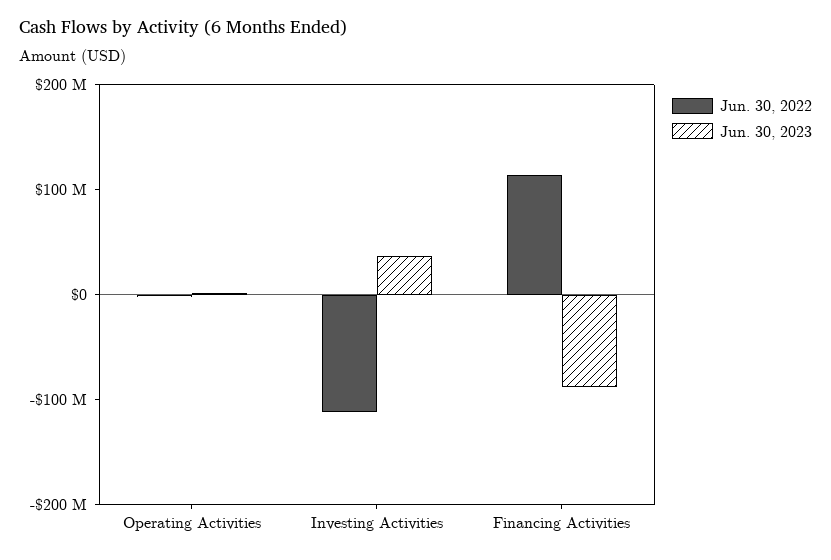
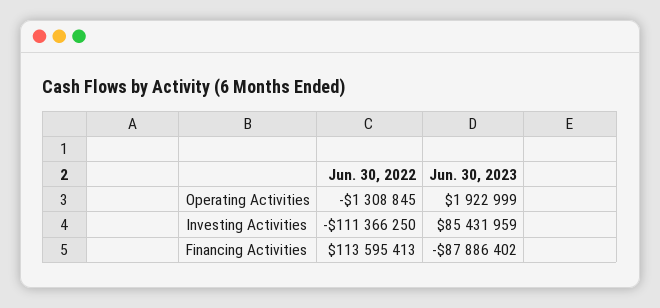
  {
    "Jun. 30, 2022": {
      "Operating Activities": -1308845,
      "Investing Activities": -111366250,
      "Financing Activities": 113595413
    },
    "Jun. 30, 2023": {
      "Operating Activities": 1922999,
-     "Investing Activities": 40000000,
+     "Investing Activities": 85431959,
      "Financing Activities": -87886402
    }
  }

